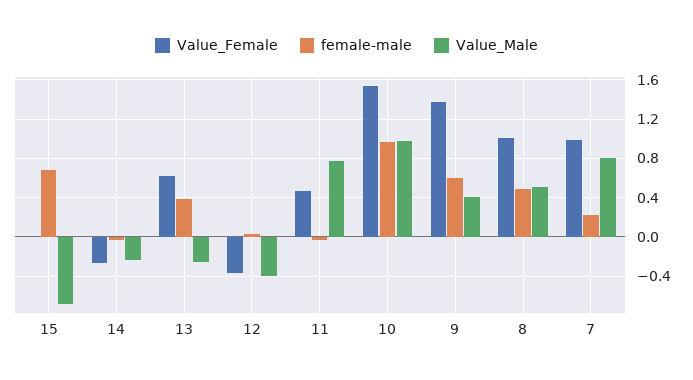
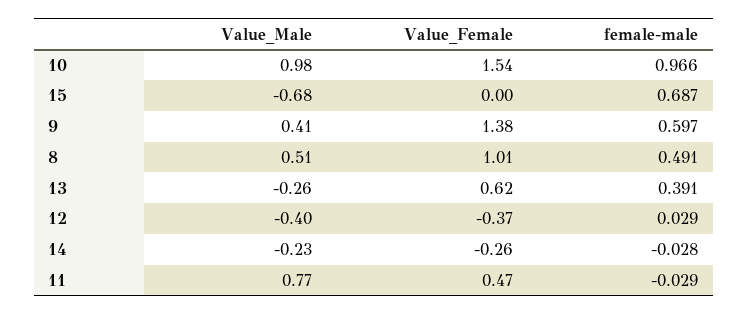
  {
    "Value_Female": {
      "15": 0,
      "14": -0.26,
      "13": 0.62,
      "12": -0.37,
      "11": 0.47,
      "10": 1.54,
      "9": 1.38,
-     "8": 1.01,
+     "8": 1.01
-     "7": 1
    },
    "female-male": {
      "15": 0.687,
      "14": -0.028,
      "13": 0.391,
      "12": 0.029,
      "11": -0.029,
      "10": 0.966,
      "9": 0.597,
-     "8": 0.491,
+     "8": 0.491
-     "7": 0.2
    },
    "Value_Male": {
      "15": -0.68,
      "14": -0.23,
      "13": -0.26,
      "12": -0.4,
      "11": 0.77,
      "10": 0.98,
      "9": 0.41,
-     "8": 0.51,
+     "8": 0.51
-     "7": 0.8
    }
  }

